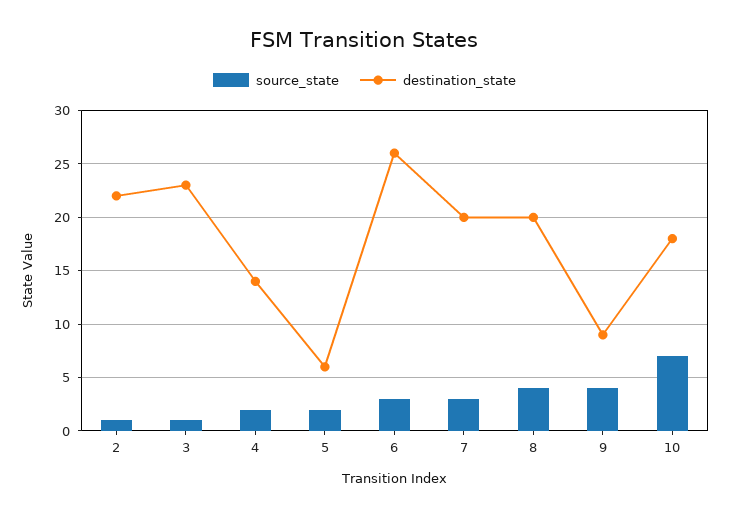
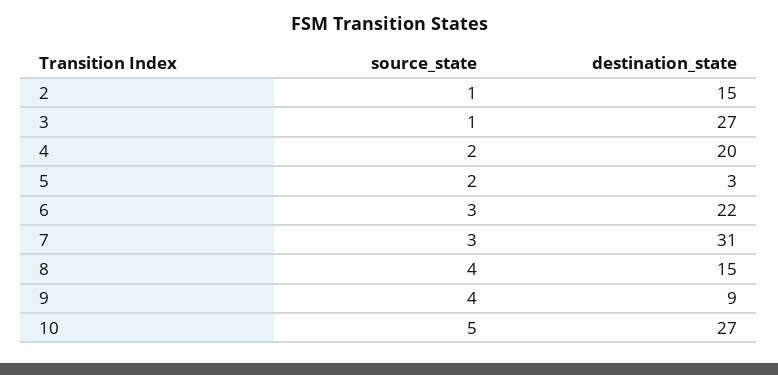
  {
    "source_state": {
      "2": 1,
      "3": 1,
      "4": 2,
      "5": 2,
      "6": 3,
      "7": 3,
      "8": 4,
      "9": 4,
-     "10": 7
+     "10": 5
    },
    "destination_state": {
-     "2": 22,
+     "2": 15,
-     "3": 23,
+     "3": 27,
-     "4": 14,
+     "4": 20,
-     "5": 6,
+     "5": 3,
-     "6": 26,
+     "6": 22,
-     "7": 20,
+     "7": 31,
-     "8": 20,
+     "8": 15,
      "9": 9,
-     "10": 18
+     "10": 27
    }
  }

